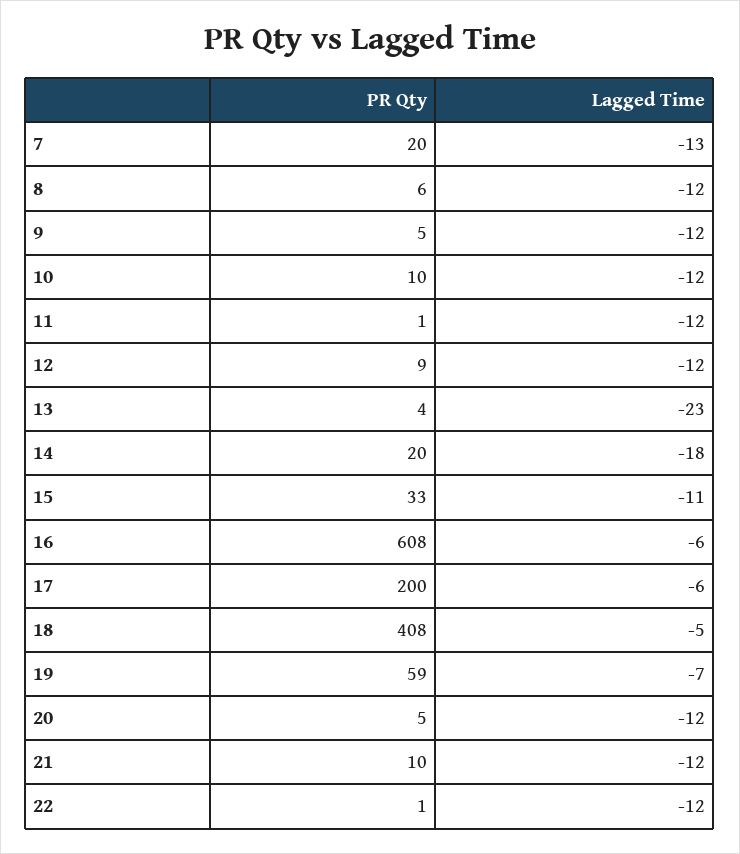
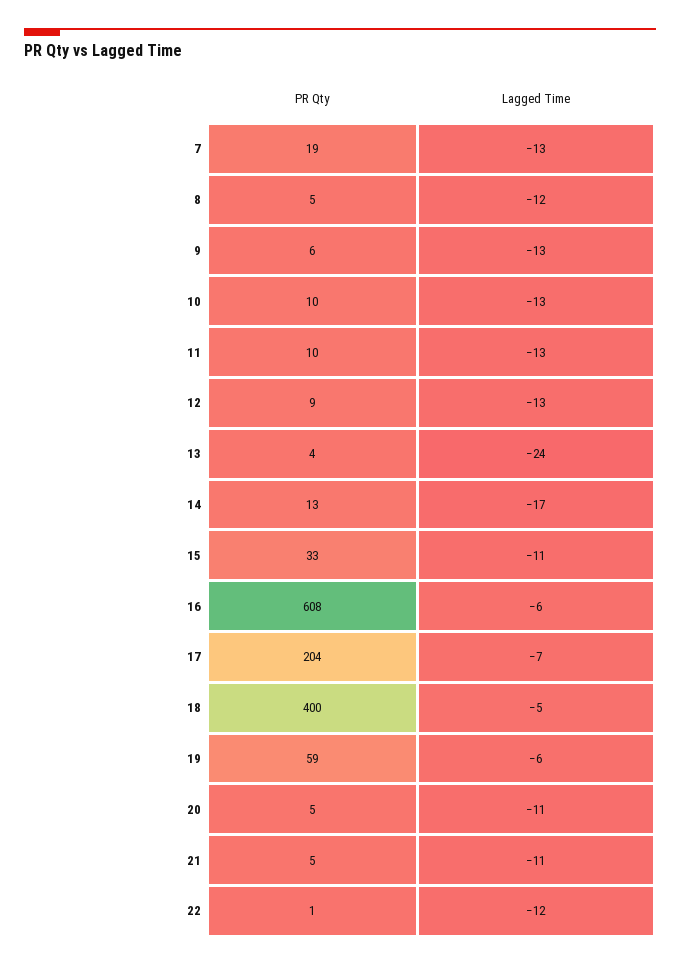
  {
    "PR Qty": {
-     "7": 20,
+     "7": 19,
-     "8": 6,
+     "8": 5,
-     "9": 5,
+     "9": 6,
      "10": 10,
-     "11": 1,
+     "11": 10,
      "12": 9,
      "13": 4,
-     "14": 20,
+     "14": 13,
      "15": 33,
      "16": 608,
-     "17": 200,
+     "17": 204,
-     "18": 408,
+     "18": 400,
      "19": 59,
      "20": 5,
-     "21": 10,
+     "21": 5,
      "22": 1
    },
    "Lagged Time": {
      "7": -13,
      "8": -12,
-     "9": -12,
+     "9": -13,
-     "10": -12,
+     "10": -13,
-     "11": -12,
+     "11": -13,
-     "12": -12,
+     "12": -13,
-     "13": -23,
+     "13": -24,
-     "14": -18,
+     "14": -17,
      "15": -11,
      "16": -6,
-     "17": -6,
+     "17": -7,
      "18": -5,
-     "19": -7,
+     "19": -6,
-     "20": -12,
+     "20": -11,
-     "21": -12,
+     "21": -11,
      "22": -12
    }
  }

